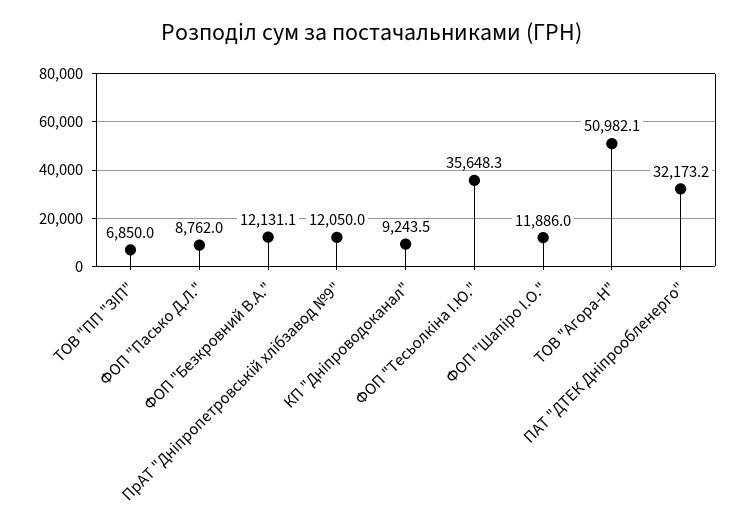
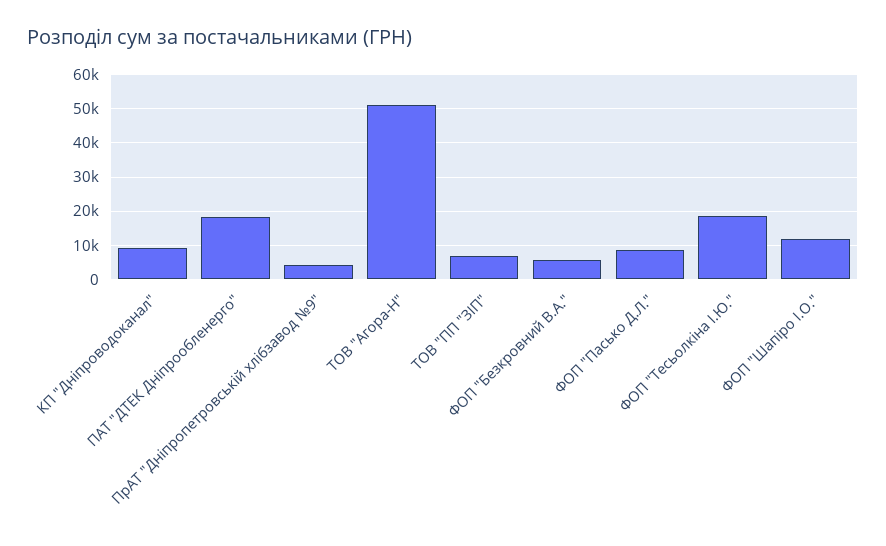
  {
    "ТОВ \"ПП \"ЗІП\"": 6850,
    "ФОП \"Пасько Д.Л.\"": 8762,
-   "ФОП \"Безкровний В.А.\"": 12131.1,
+   "ФОП \"Безкровний В.А.\"": 6000,
-   "ПрАТ \"Дніпропетровській хлібзавод №9\"": 12050,
+   "ПрАТ \"Дніпропетровській хлібзавод №9\"": 4000,
    "КП \"Дніпроводоканал\"": 9243.5,
-   "ФОП \"Тесьолкіна І.Ю.\"": 35648.3,
+   "ФОП \"Тесьолкіна І.Ю.\"": 18000,
    "ФОП \"Шапіро І.О.\"": 11886,
    "ТОВ \"Агора-Н\"": 50982.1,
-   "ПАТ \"ДТЕК Дніпрообленерго\"": 32173.2
+   "ПАТ \"ДТЕК Дніпрообленерго\"": 18000
  }

